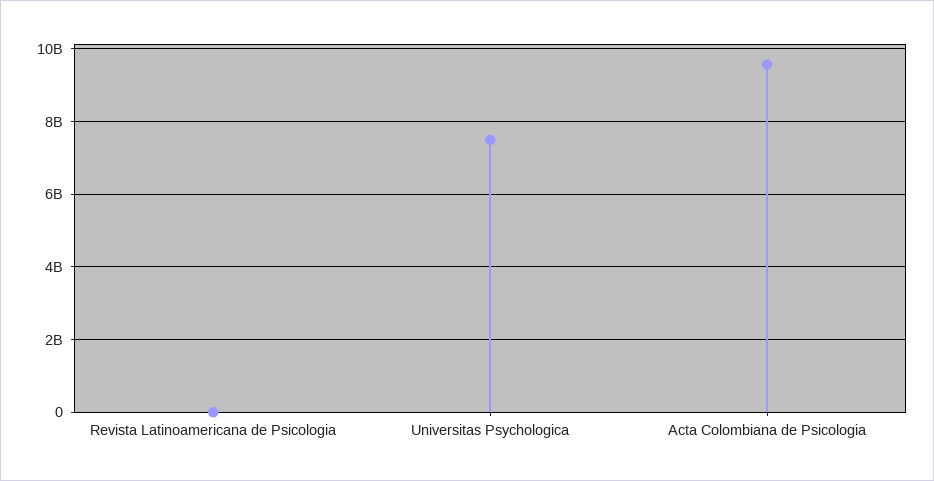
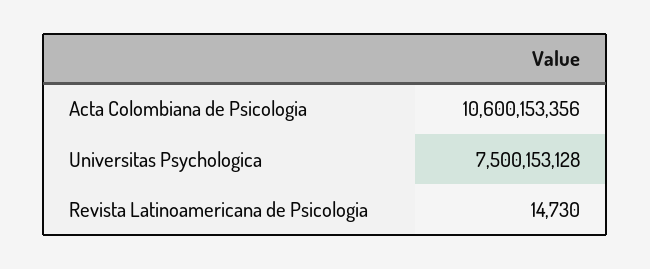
  {
    "Revista Latinoamericana de Psicologia": 14730,
    "Universitas Psychologica": 7500153128,
-   "Acta Colombiana de Psicologia": 9600000000
+   "Acta Colombiana de Psicologia": 10600153356
  }

